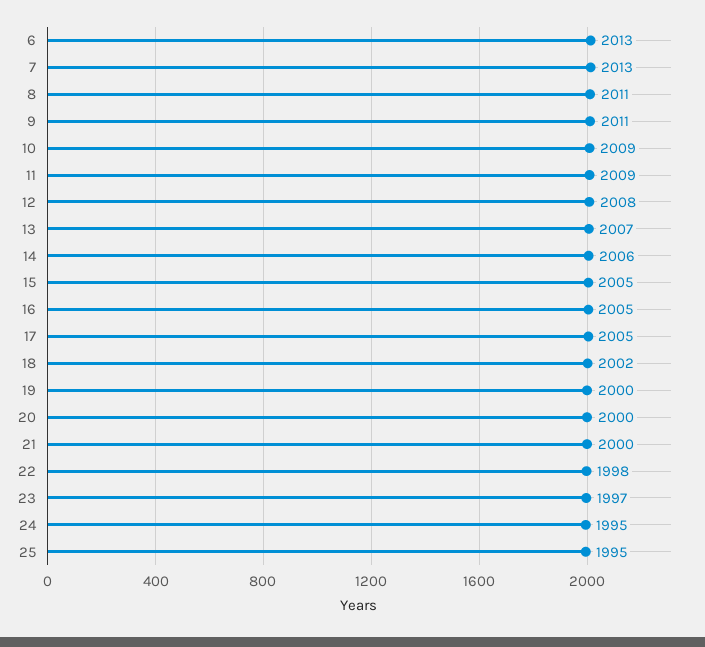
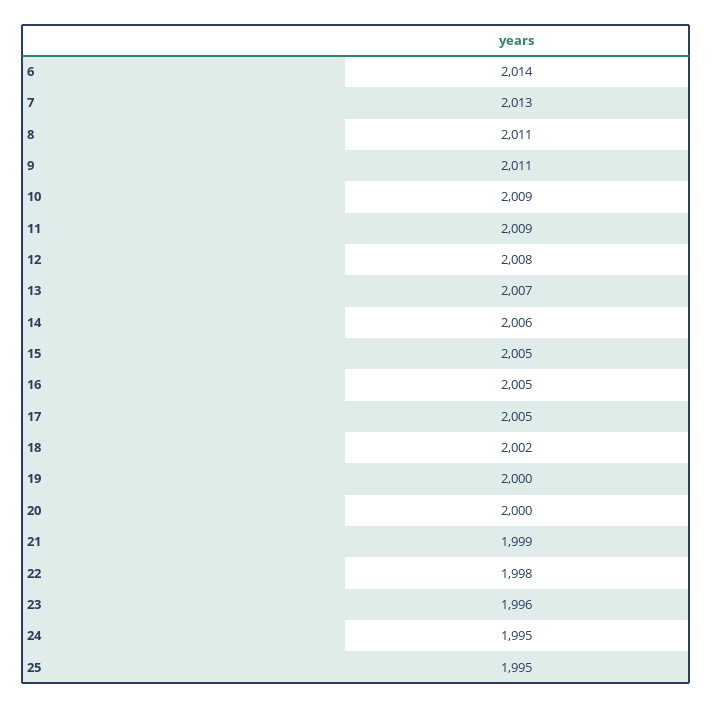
  {
-   "6": 2013,
+   "6": 2014,
    "7": 2013,
    "8": 2011,
    "9": 2011,
    "10": 2009,
    "11": 2009,
    "12": 2008,
    "13": 2007,
    "14": 2006,
    "15": 2005,
    "16": 2005,
    "17": 2005,
    "18": 2002,
    "19": 2000,
    "20": 2000,
-   "21": 2000,
+   "21": 1999,
    "22": 1998,
-   "23": 1997,
+   "23": 1996,
    "24": 1995,
    "25": 1995
  }

